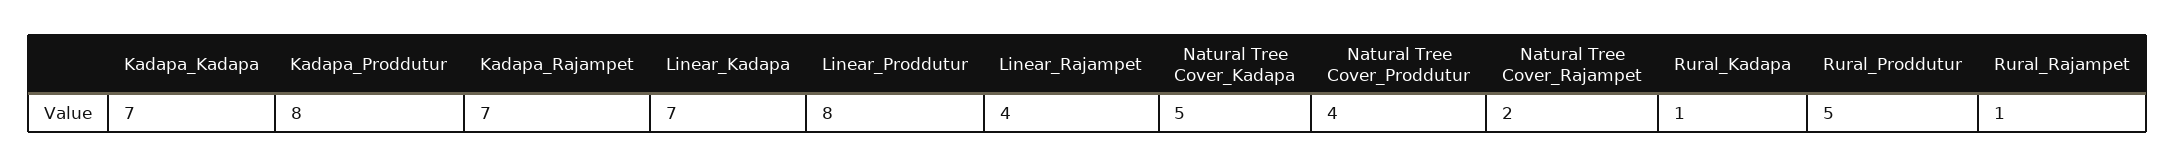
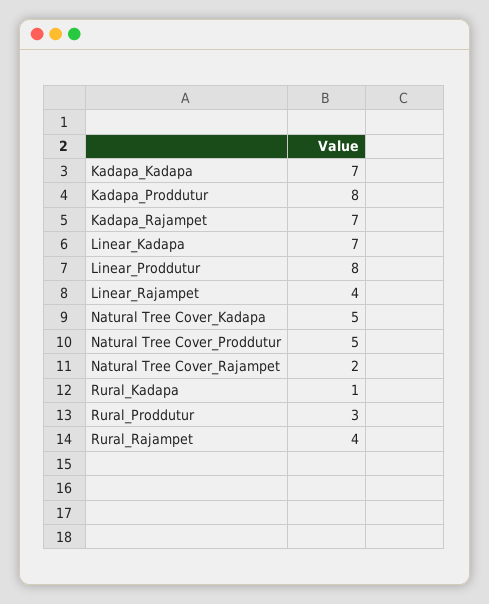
  {
    "Kadapa_Kadapa": 7,
    "Kadapa_Proddutur": 8,
    "Kadapa_Rajampet": 7,
    "Linear_Kadapa": 7,
    "Linear_Proddutur": 8,
    "Linear_Rajampet": 4,
    "Natural Tree Cover_Kadapa": 5,
-   "Natural Tree Cover_Proddutur": 4,
+   "Natural Tree Cover_Proddutur": 5,
    "Natural Tree Cover_Rajampet": 2,
    "Rural_Kadapa": 1,
-   "Rural_Proddutur": 5,
+   "Rural_Proddutur": 3,
-   "Rural_Rajampet": 1
+   "Rural_Rajampet": 4
  }

